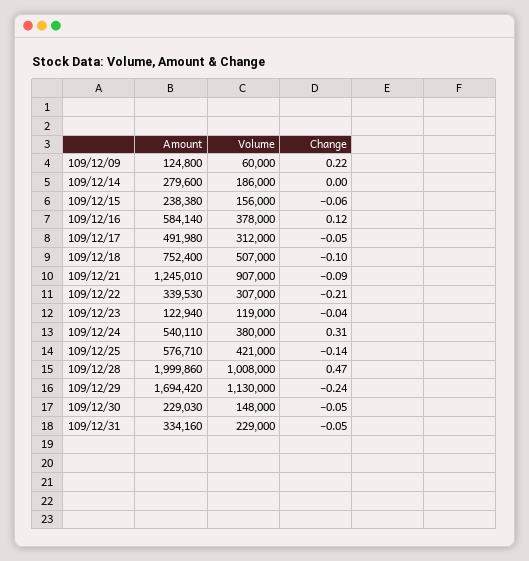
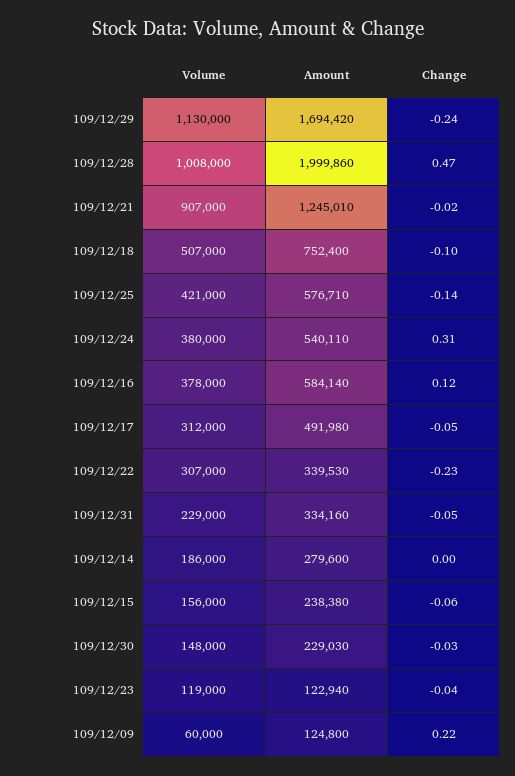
  {
    "Amount": {
      "109/12/09": 124800,
      "109/12/14": 279600,
      "109/12/15": 238380,
      "109/12/16": 584140,
      "109/12/17": 491980,
      "109/12/18": 752400,
      "109/12/21": 1245010,
      "109/12/22": 339530,
      "109/12/23": 122940,
      "109/12/24": 540110,
      "109/12/25": 576710,
      "109/12/28": 1999860,
      "109/12/29": 1694420,
      "109/12/30": 229030,
      "109/12/31": 334160
    },
    "Volume": {
      "109/12/09": 60000,
      "109/12/14": 186000,
      "109/12/15": 156000,
      "109/12/16": 378000,
      "109/12/17": 312000,
      "109/12/18": 507000,
      "109/12/21": 907000,
      "109/12/22": 307000,
      "109/12/23": 119000,
      "109/12/24": 380000,
      "109/12/25": 421000,
      "109/12/28": 1008000,
      "109/12/29": 1130000,
      "109/12/30": 148000,
      "109/12/31": 229000
    },
    "Change": {
      "109/12/09": 0.22,
      "109/12/14": 0,
      "109/12/15": -0.06,
      "109/12/16": 0.12,
      "109/12/17": -0.05,
      "109/12/18": -0.1,
-     "109/12/21": -0.09,
+     "109/12/21": -0.02,
-     "109/12/22": -0.21,
+     "109/12/22": -0.23,
      "109/12/23": -0.04,
      "109/12/24": 0.31,
      "109/12/25": -0.14,
      "109/12/28": 0.47,
      "109/12/29": -0.24,
-     "109/12/30": -0.05,
+     "109/12/30": -0.03,
      "109/12/31": -0.05
    }
  }

